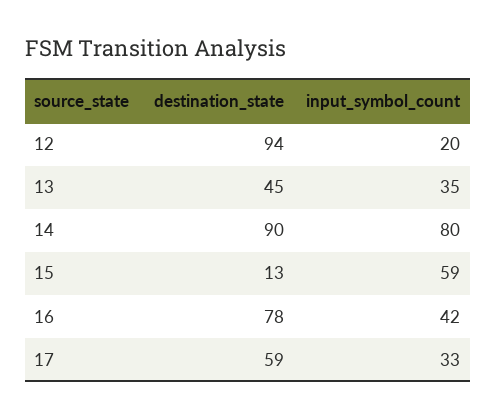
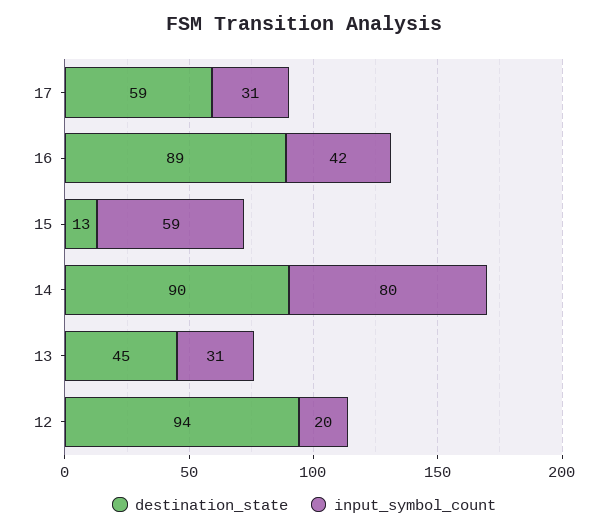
  {
    "destination_state": {
      "12": 94,
      "13": 45,
      "14": 90,
      "15": 13,
-     "16": 78,
+     "16": 89,
      "17": 59
    },
    "input_symbol_count": {
      "12": 20,
-     "13": 35,
+     "13": 31,
      "14": 80,
      "15": 59,
      "16": 42,
-     "17": 33
+     "17": 31
    }
  }

